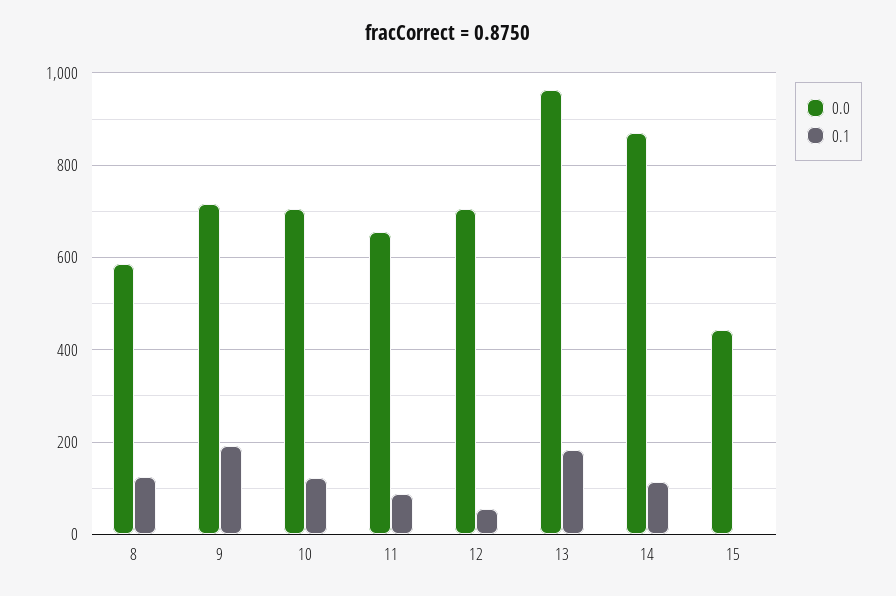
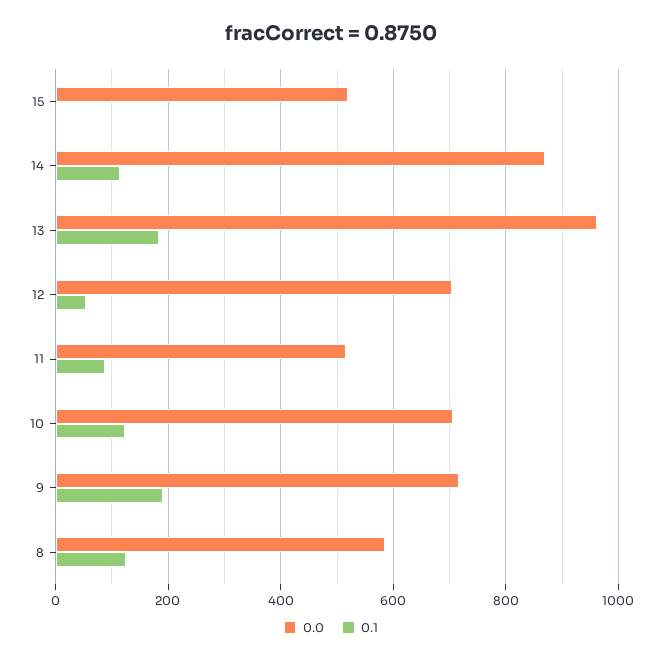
  {
    "0.0": {
      "8": 580,
      "9": 720,
      "10": 700,
-     "11": 660,
+     "11": 520,
      "12": 700,
      "13": 960,
      "14": 880,
-     "15": 440
+     "15": 520
    },
    "0.1": {
      "8": 120,
      "9": 200,
      "10": 120,
      "11": 80,
      "12": 60,
      "13": 180,
      "14": 120,
      "15": 0
    }
  }

